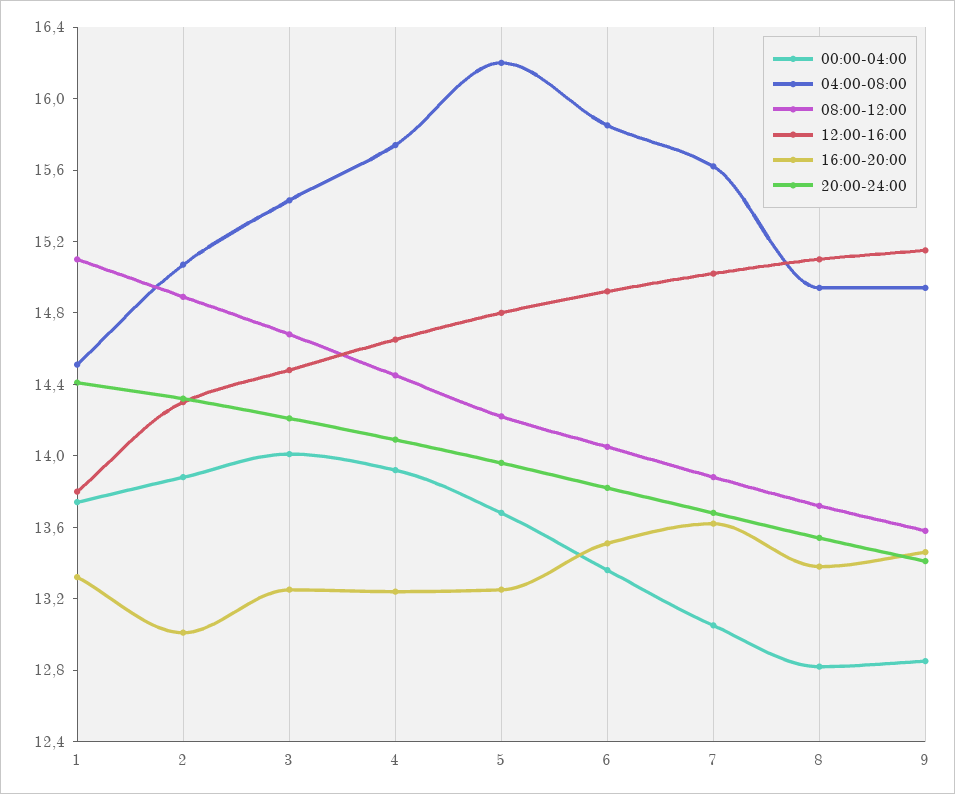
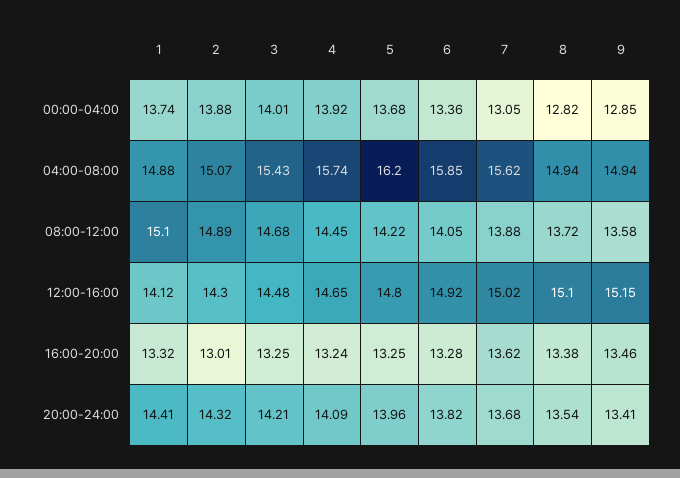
  {
    "00:00-04:00": {
      "1": 13.74,
      "2": 13.88,
      "3": 14.01,
      "4": 13.92,
      "5": 13.68,
      "6": 13.36,
      "7": 13.05,
      "8": 12.82,
      "9": 12.85
    },
    "04:00-08:00": {
-     "1": 14.5,
+     "1": 14.88,
      "2": 15.07,
      "3": 15.43,
      "4": 15.74,
      "5": 16.2,
      "6": 15.85,
      "7": 15.62,
      "8": 14.94,
      "9": 14.94
    },
    "08:00-12:00": {
      "1": 15.1,
      "2": 14.89,
      "3": 14.68,
      "4": 14.45,
      "5": 14.22,
      "6": 14.05,
      "7": 13.88,
      "8": 13.72,
      "9": 13.58
    },
    "12:00-16:00": {
-     "1": 13.8,
+     "1": 14.12,
      "2": 14.3,
      "3": 14.48,
      "4": 14.65,
      "5": 14.8,
      "6": 14.92,
      "7": 15.02,
      "8": 15.1,
      "9": 15.15
    },
    "16:00-20:00": {
      "1": 13.32,
      "2": 13.01,
      "3": 13.25,
      "4": 13.24,
      "5": 13.25,
-     "6": 13.5,
+     "6": 13.28,
      "7": 13.62,
      "8": 13.38,
      "9": 13.46
    },
    "20:00-24:00": {
      "1": 14.41,
      "2": 14.32,
      "3": 14.21,
      "4": 14.09,
      "5": 13.96,
      "6": 13.82,
      "7": 13.68,
      "8": 13.54,
      "9": 13.41
    }
  }

